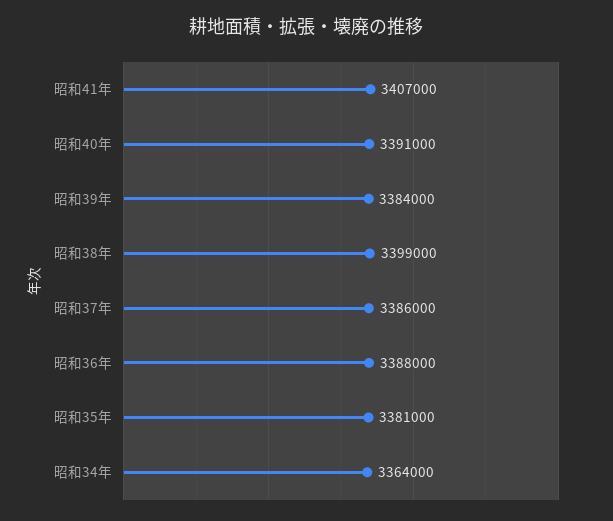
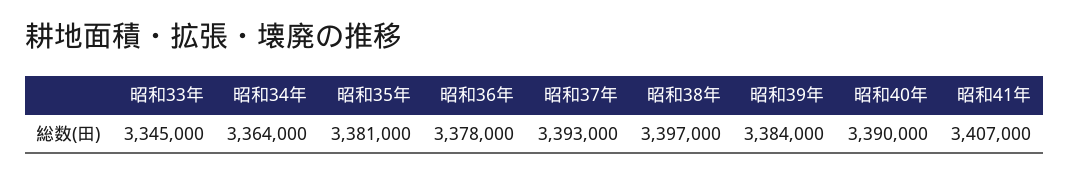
  {
    "昭和41年": 3407000,
-   "昭和40年": 3391000,
+   "昭和40年": 3390000,
    "昭和39年": 3384000,
-   "昭和38年": 3399000,
+   "昭和38年": 3397000,
-   "昭和37年": 3386000,
+   "昭和37年": 3393000,
-   "昭和36年": 3388000,
+   "昭和36年": 3378000,
    "昭和35年": 3381000,
-   "昭和34年": 3364000
+   "昭和34年": 3364000,
+   "昭和33年": 3345000
  }

